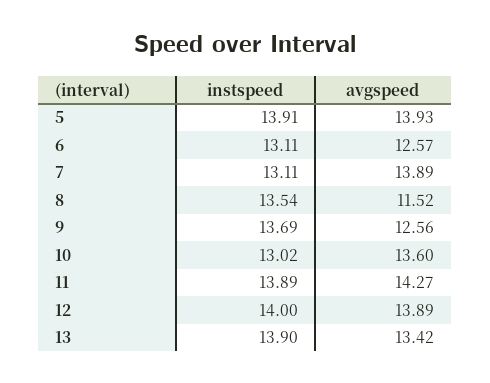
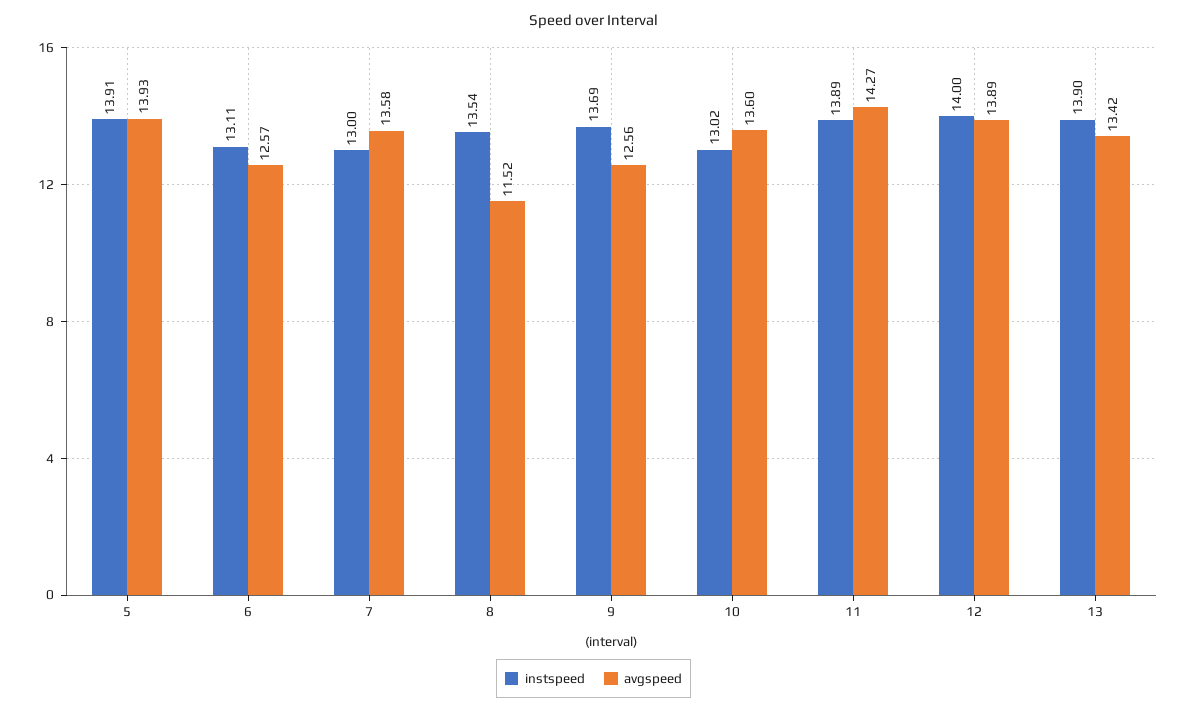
  {
    "instspeed": {
      "5": 13.91,
      "6": 13.11,
-     "7": 13.11,
+     "7": 13,
      "8": 13.54,
      "9": 13.69,
      "10": 13.02,
      "11": 13.89,
      "12": 14,
      "13": 13.9
    },
    "avgspeed": {
      "5": 13.93,
      "6": 12.57,
-     "7": 13.89,
+     "7": 13.58,
      "8": 11.52,
      "9": 12.56,
      "10": 13.6,
      "11": 14.27,
      "12": 13.89,
      "13": 13.42
    }
  }

